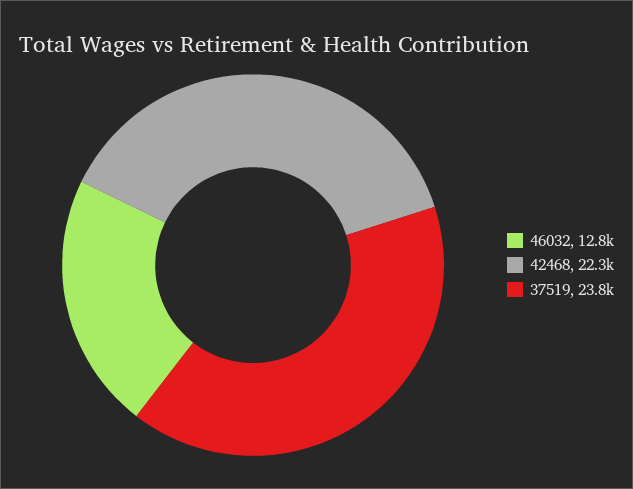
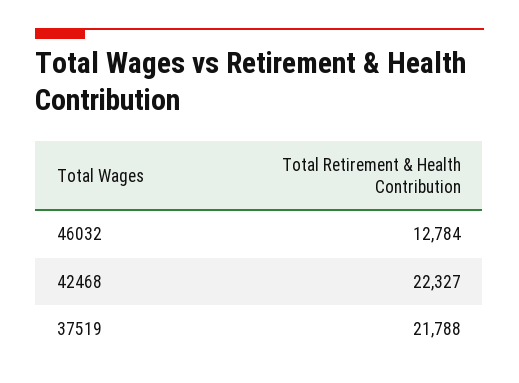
  {
    "46032": 12784,
    "42468": 22327,
-   "37519": 23800
+   "37519": 21788
  }

